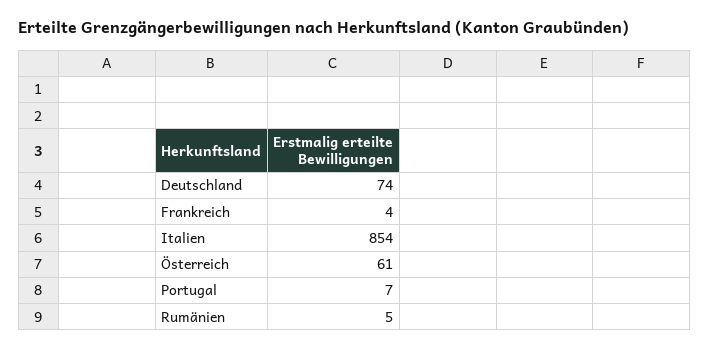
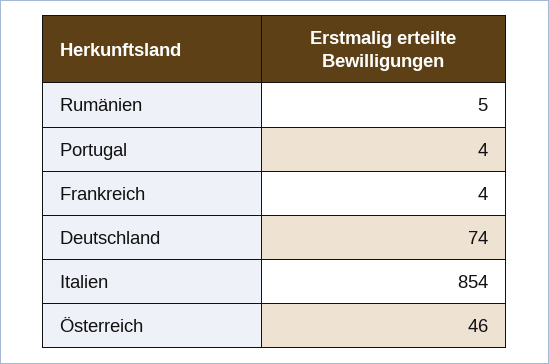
  {
    "Deutschland": 74,
    "Frankreich": 4,
    "Italien": 854,
-   "Österreich": 61,
+   "Österreich": 46,
-   "Portugal": 7,
+   "Portugal": 4,
    "Rumänien": 5
  }

